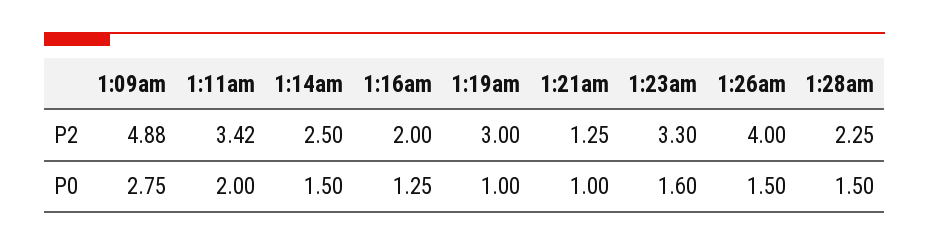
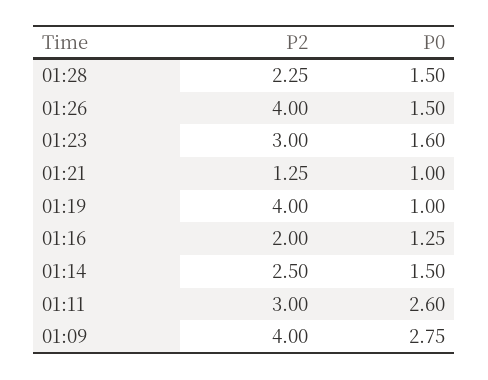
  {
    "1:09am": {
-     "P2": 4.88,
+     "P2": 4,
      "P0": 2.75
    },
    "1:11am": {
-     "P2": 3.42,
+     "P2": 3,
-     "P0": 2
+     "P0": 2.6
    },
    "1:14am": {
      "P2": 2.5,
      "P0": 1.5
    },
    "1:16am": {
      "P2": 2,
      "P0": 1.25
    },
    "1:19am": {
-     "P2": 3,
+     "P2": 4,
      "P0": 1
    },
    "1:21am": {
      "P2": 1.25,
      "P0": 1
    },
    "1:23am": {
-     "P2": 3.3,
+     "P2": 3,
      "P0": 1.6
    },
    "1:26am": {
      "P2": 4,
      "P0": 1.5
    },
    "1:28am": {
      "P2": 2.25,
      "P0": 1.5
    }
  }

